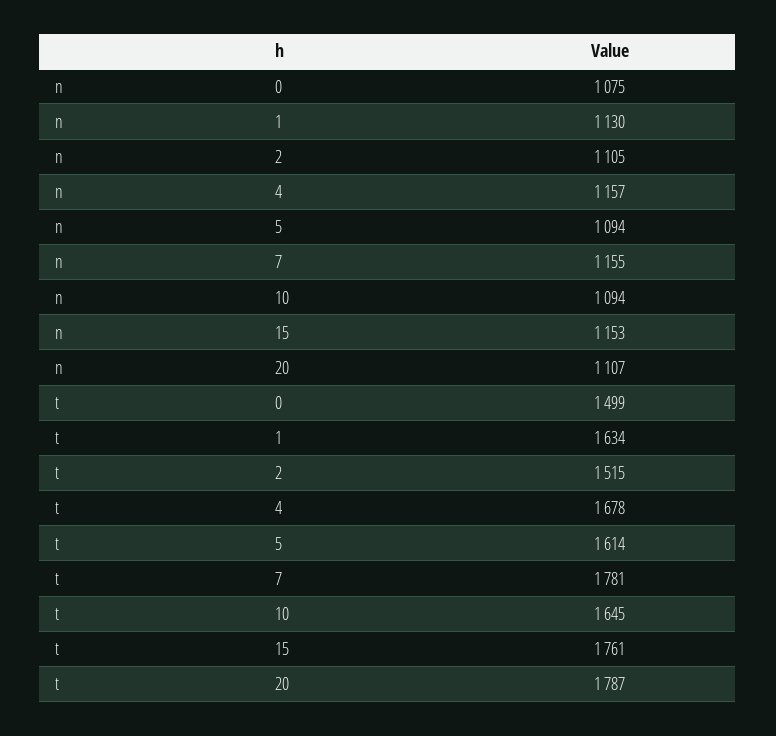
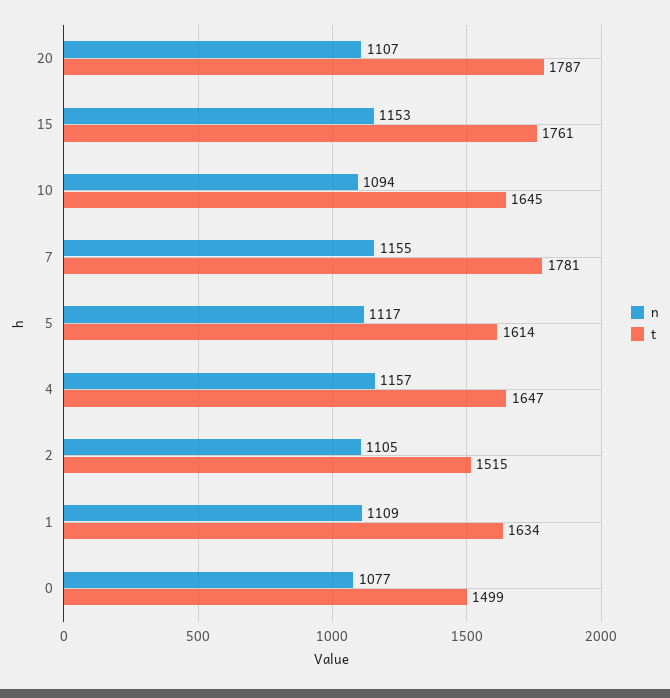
  {
    "n": {
-     "0": 1075,
+     "0": 1077,
-     "1": 1130,
+     "1": 1109,
      "2": 1105,
      "4": 1157,
-     "5": 1094,
+     "5": 1117,
      "7": 1155,
      "10": 1094,
      "15": 1153,
      "20": 1107
    },
    "t": {
      "0": 1499,
      "1": 1634,
      "2": 1515,
-     "4": 1678,
+     "4": 1647,
      "5": 1614,
      "7": 1781,
      "10": 1645,
      "15": 1761,
      "20": 1787
    }
  }

